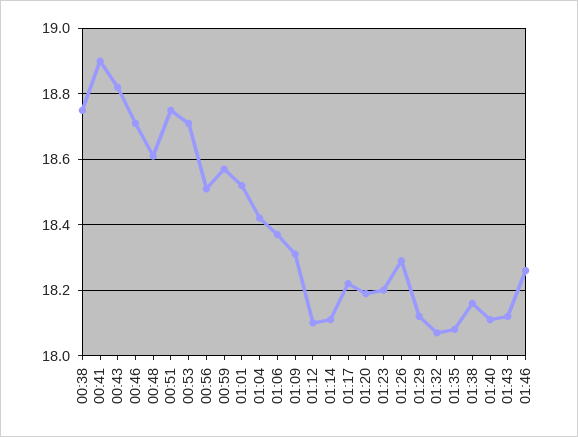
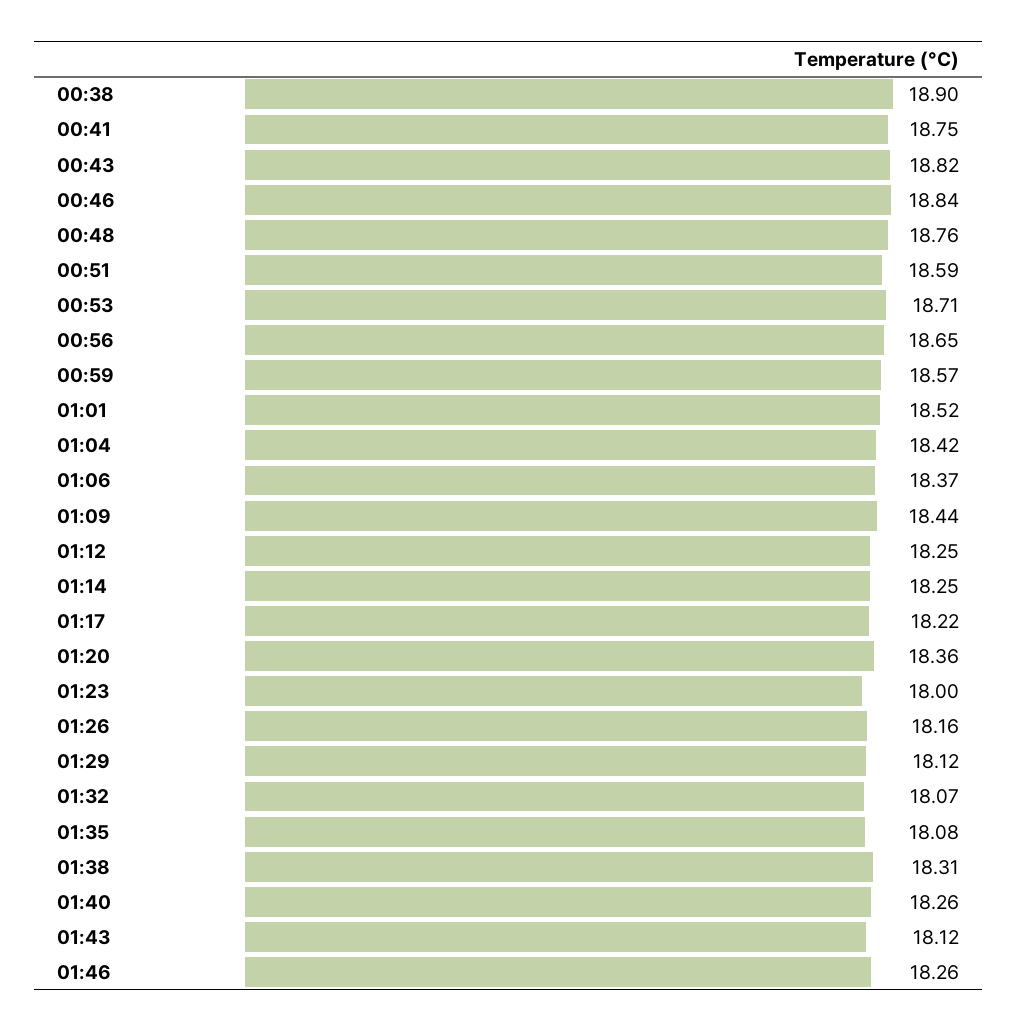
  {
-   "00:38": 18.75,
+   "00:38": 18.9,
-   "00:41": 18.9,
+   "00:41": 18.75,
    "00:43": 18.82,
-   "00:46": 18.7,
+   "00:46": 18.84,
-   "00:48": 18.6,
+   "00:48": 18.76,
-   "00:51": 18.75,
+   "00:51": 18.59,
    "00:53": 18.71,
-   "00:56": 18.5,
+   "00:56": 18.65,
    "00:59": 18.57,
    "01:01": 18.52,
    "01:04": 18.42,
    "01:06": 18.37,
-   "01:09": 18.3,
+   "01:09": 18.44,
-   "01:12": 18.1,
+   "01:12": 18.25,
-   "01:14": 18.1,
+   "01:14": 18.25,
    "01:17": 18.22,
-   "01:20": 18.2,
+   "01:20": 18.36,
-   "01:23": 18.2,
+   "01:23": 18,
-   "01:26": 18.3,
+   "01:26": 18.16,
    "01:29": 18.12,
    "01:32": 18.07,
    "01:35": 18.08,
-   "01:38": 18.15,
+   "01:38": 18.31,
-   "01:40": 18.1,
+   "01:40": 18.26,
    "01:43": 18.12,
    "01:46": 18.26
  }

